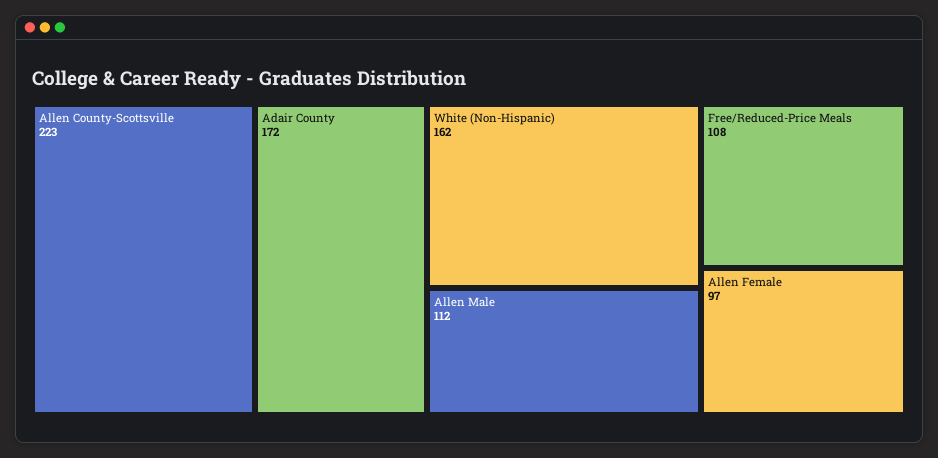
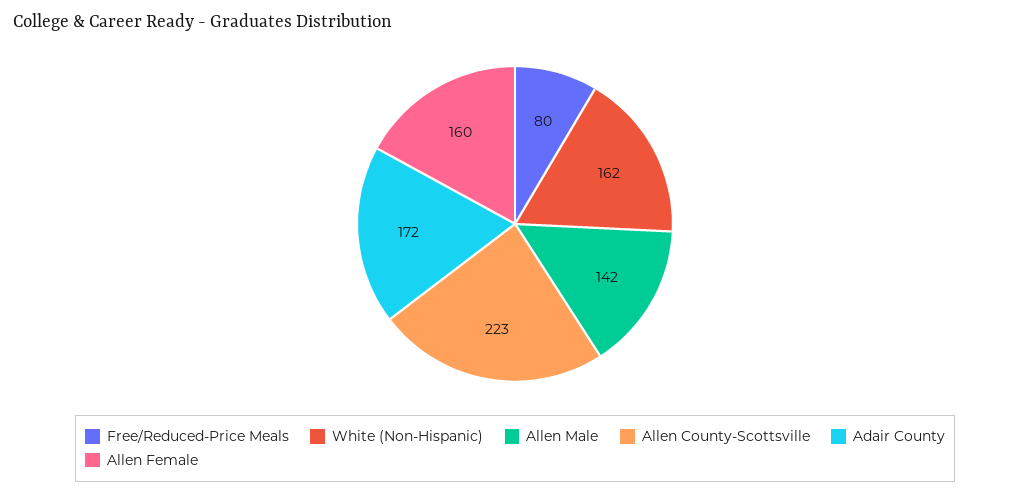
  {
    "Allen County-Scottsville": 223,
    "Adair County": 172,
    "White (Non-Hispanic)": 162,
-   "Allen Male": 112,
+   "Allen Male": 142,
-   "Free/Reduced-Price Meals": 108,
+   "Free/Reduced-Price Meals": 80,
-   "Allen Female": 97
+   "Allen Female": 160
  }

